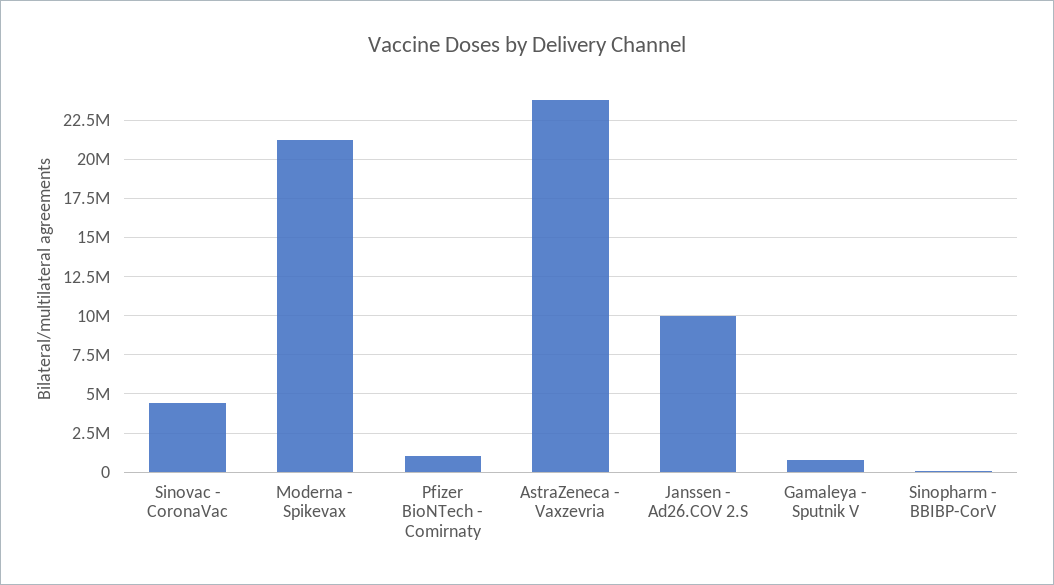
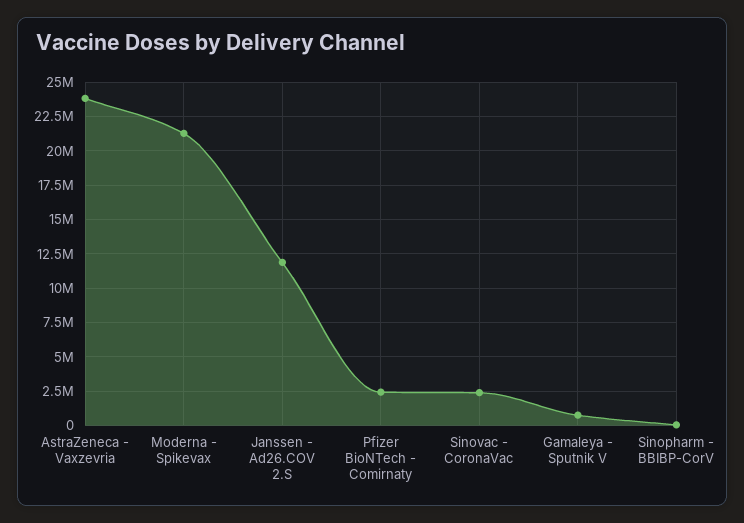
  {
-   "Sinovac - CoronaVac": 4500000,
+   "Sinovac - CoronaVac": 2500000,
    "Moderna - Spikevax": 21500000,
-   "Pfizer BioNTech - Comirnaty": 1000000,
+   "Pfizer BioNTech - Comirnaty": 2500000,
    "AstraZeneca - Vaxzevria": 24000000,
-   "Janssen - Ad26.COV 2.S": 10000000,
+   "Janssen - Ad26.COV 2.S": 12000000,
    "Gamaleya - Sputnik V": 1000000,
    "Sinopharm - BBIBP-CorV": 0
  }

